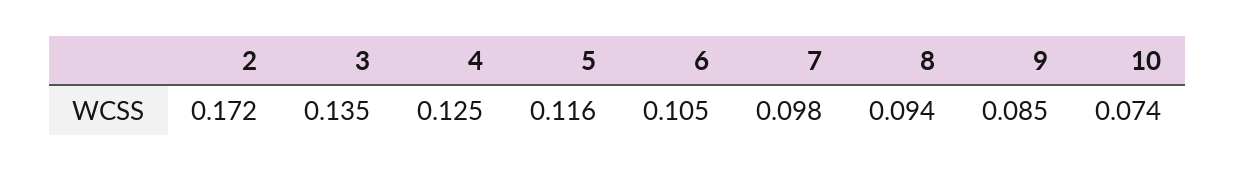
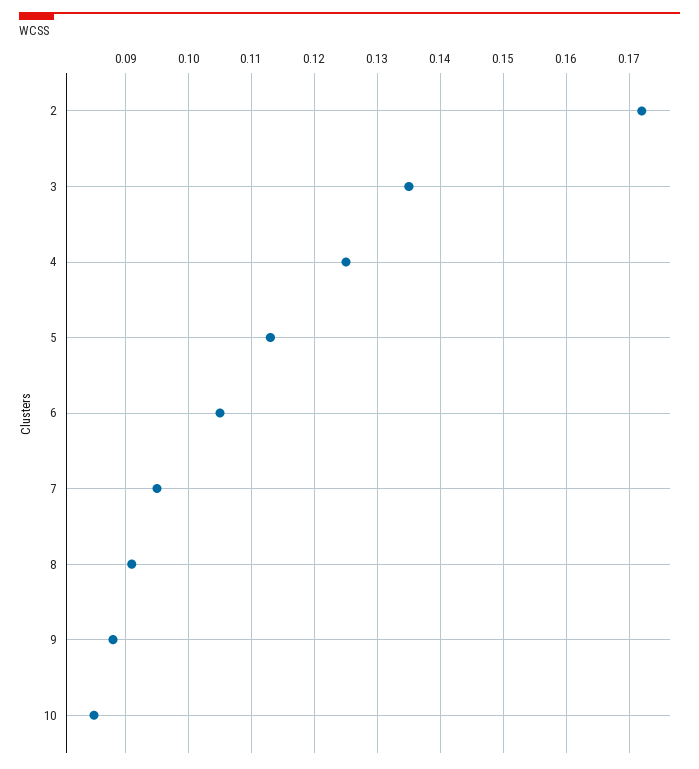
  {
    "2": 0.172,
    "3": 0.135,
    "4": 0.125,
-   "5": 0.116,
+   "5": 0.113,
    "6": 0.105,
-   "7": 0.098,
+   "7": 0.095,
-   "8": 0.094,
+   "8": 0.091,
-   "9": 0.085,
+   "9": 0.088,
-   "10": 0.074
+   "10": 0.085
  }

